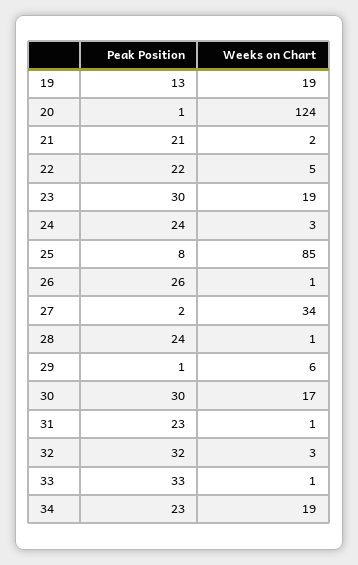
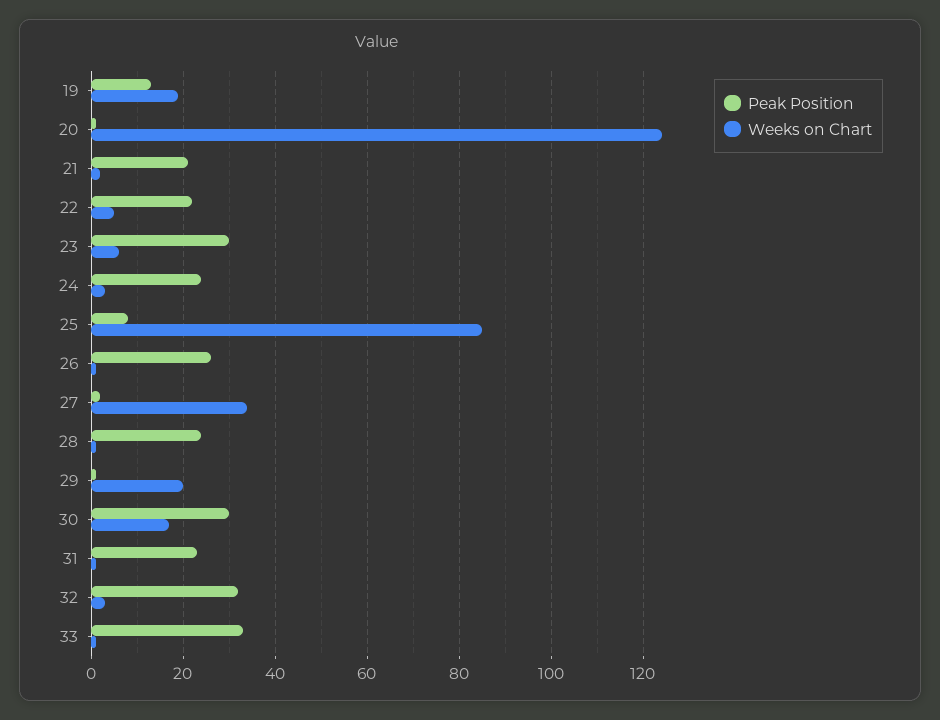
  {
    "Peak Position": {
      "19": 13,
      "20": 1,
      "21": 21,
      "22": 22,
      "23": 30,
      "24": 24,
      "25": 8,
      "26": 26,
      "27": 2,
      "28": 24,
      "29": 1,
      "30": 30,
      "31": 23,
      "32": 32,
-     "33": 33,
+     "33": 33
-     "34": 23
    },
    "Weeks on Chart": {
      "19": 19,
      "20": 124,
      "21": 2,
      "22": 5,
-     "23": 19,
+     "23": 5,
      "24": 3,
      "25": 85,
      "26": 1,
      "27": 34,
      "28": 1,
-     "29": 6,
+     "29": 20,
      "30": 17,
      "31": 1,
      "32": 3,
-     "33": 1,
+     "33": 1
-     "34": 19
    }
  }

